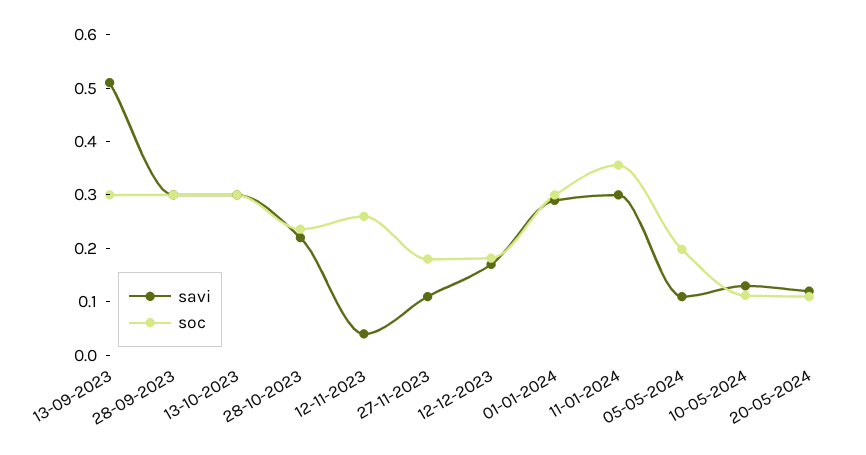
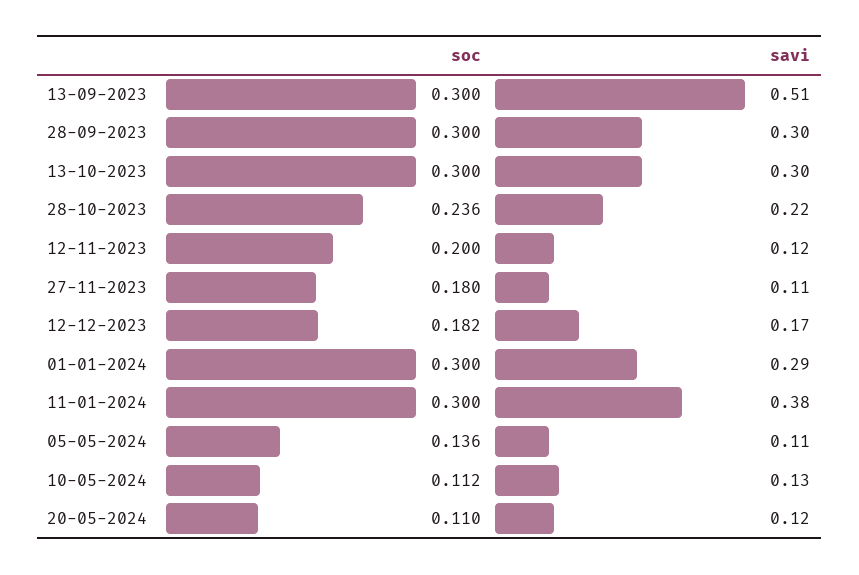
  {
    "savi": {
      "13-09-2023": 0.51,
      "28-09-2023": 0.3,
      "13-10-2023": 0.3,
      "28-10-2023": 0.22,
-     "12-11-2023": 0.04,
+     "12-11-2023": 0.12,
      "27-11-2023": 0.11,
      "12-12-2023": 0.17,
      "01-01-2024": 0.29,
-     "11-01-2024": 0.3,
+     "11-01-2024": 0.38,
      "05-05-2024": 0.11,
      "10-05-2024": 0.13,
      "20-05-2024": 0.12
    },
    "soc": {
      "13-09-2023": 0.3,
      "28-09-2023": 0.3,
      "13-10-2023": 0.3,
      "28-10-2023": 0.236,
-     "12-11-2023": 0.26,
+     "12-11-2023": 0.2,
      "27-11-2023": 0.18,
      "12-12-2023": 0.182,
      "01-01-2024": 0.3,
-     "11-01-2024": 0.36,
+     "11-01-2024": 0.3,
-     "05-05-2024": 0.2,
+     "05-05-2024": 0.136,
      "10-05-2024": 0.112,
      "20-05-2024": 0.11
    }
  }

